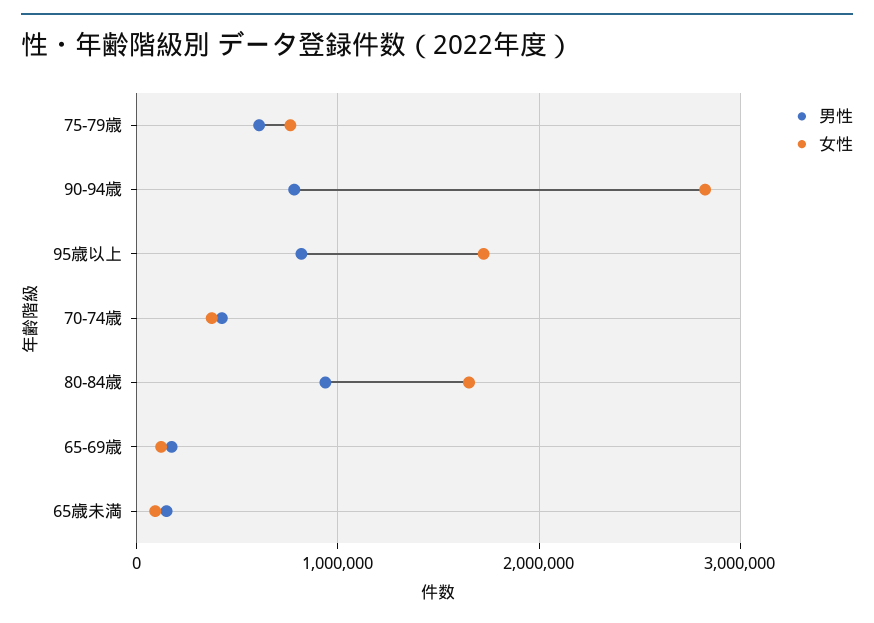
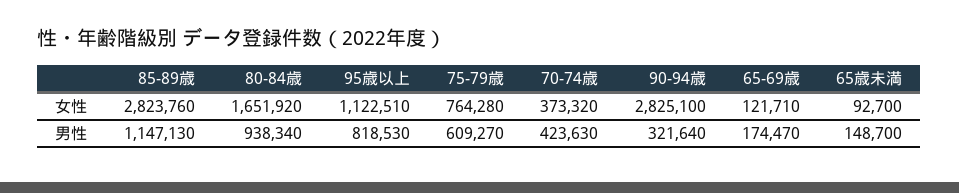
  {
    "男性": {
      "75-79歳": 609270,
-     "90-94歳": 800000,
+     "90-94歳": 321640,
      "95歳以上": 818530,
      "70-74歳": 423630,
      "80-84歳": 938340,
      "65-69歳": 174470,
-     "65歳未満": 148700
+     "65歳未満": 148700,
+     "85-89歳": 1147130
    },
    "女性": {
      "75-79歳": 764280,
      "90-94歳": 2825100,
-     "95歳以上": 1700000,
+     "95歳以上": 1122510,
      "70-74歳": 373320,
      "80-84歳": 1651920,
      "65-69歳": 121710,
-     "65歳未満": 92700
+     "65歳未満": 92700,
+     "85-89歳": 2823760
    }
  }

